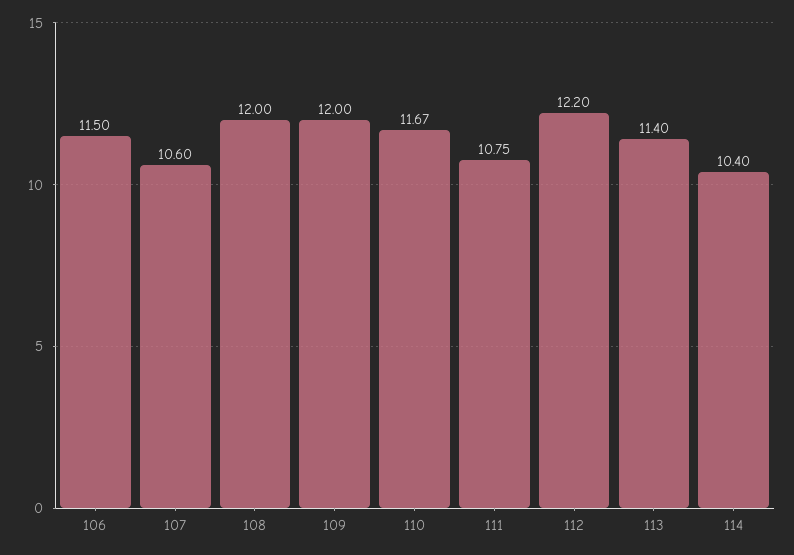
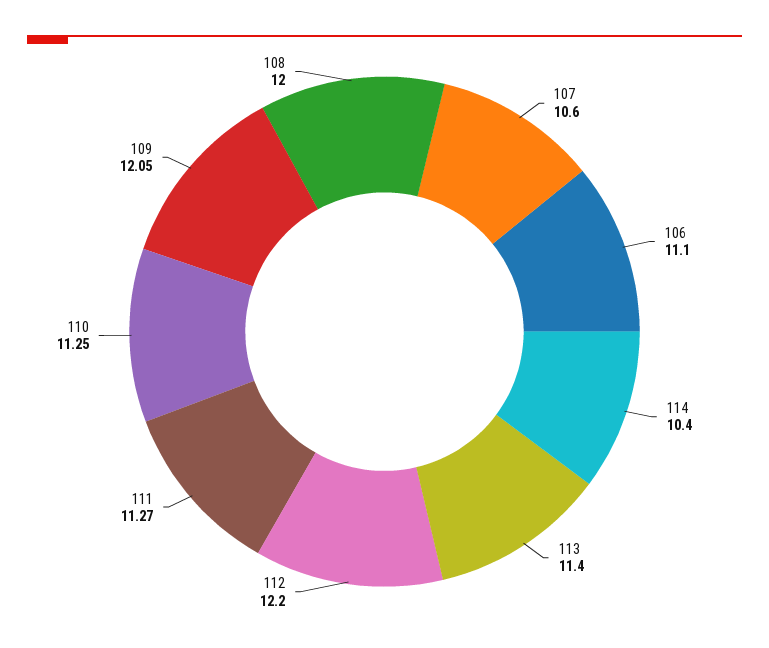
  {
-   "106": 11.5,
+   "106": 11.1,
    "107": 10.6,
    "108": 12,
-   "109": 12,
+   "109": 12.05,
-   "110": 11.67,
+   "110": 11.25,
-   "111": 10.75,
+   "111": 11.27,
    "112": 12.2,
    "113": 11.4,
    "114": 10.4
  }

